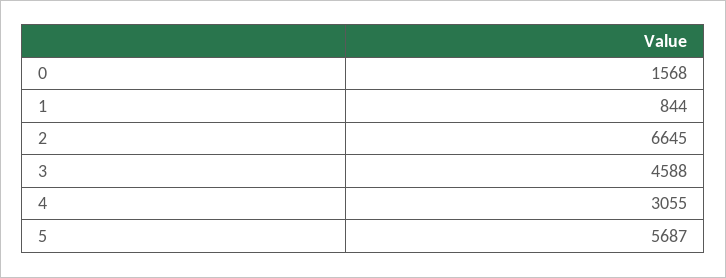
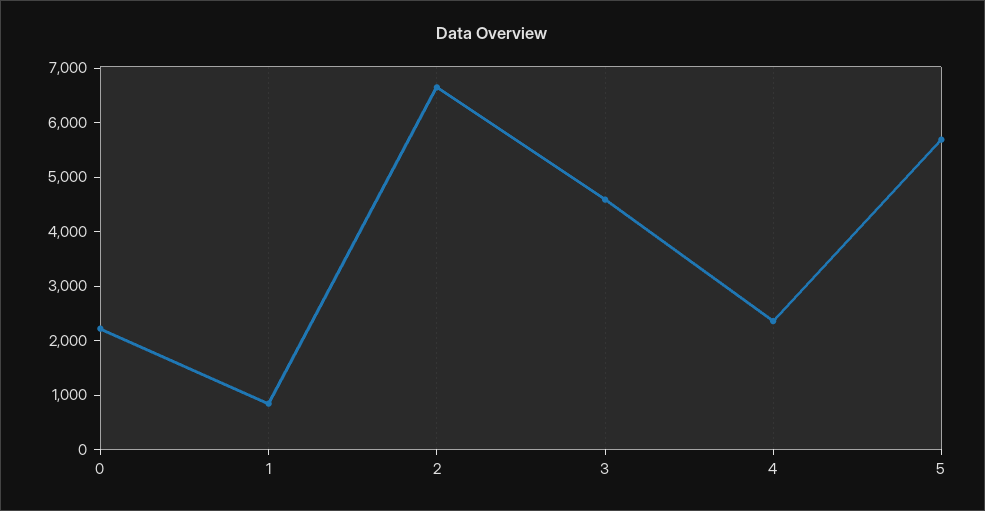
  {
-   "0": 1568,
+   "0": 2200,
    "1": 844,
    "2": 6645,
    "3": 4588,
-   "4": 3055,
+   "4": 2400,
    "5": 5687
  }

